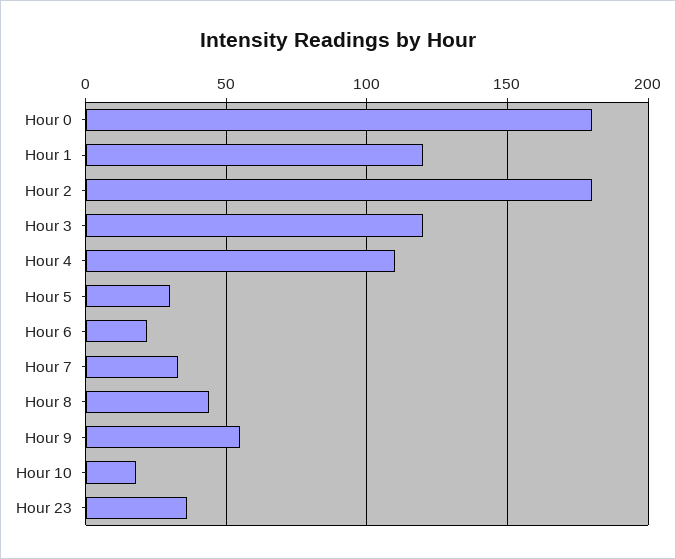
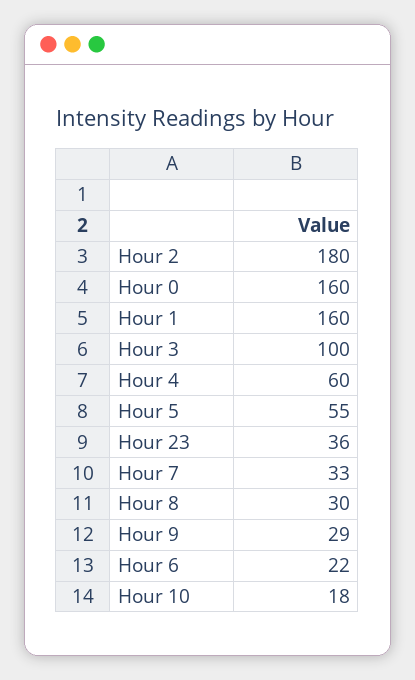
  {
-   "Hour 0": 180,
+   "Hour 0": 160,
-   "Hour 1": 120,
+   "Hour 1": 160,
    "Hour 2": 180,
-   "Hour 3": 120,
+   "Hour 3": 100,
-   "Hour 4": 110,
+   "Hour 4": 60,
-   "Hour 5": 30,
+   "Hour 5": 55,
    "Hour 6": 22,
    "Hour 7": 33,
-   "Hour 8": 45,
+   "Hour 8": 30,
-   "Hour 9": 55,
+   "Hour 9": 29,
    "Hour 10": 18,
    "Hour 23": 36
  }

